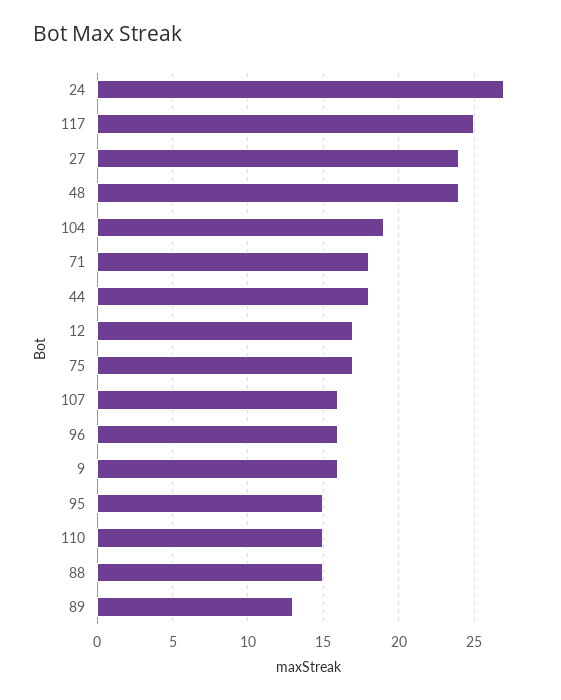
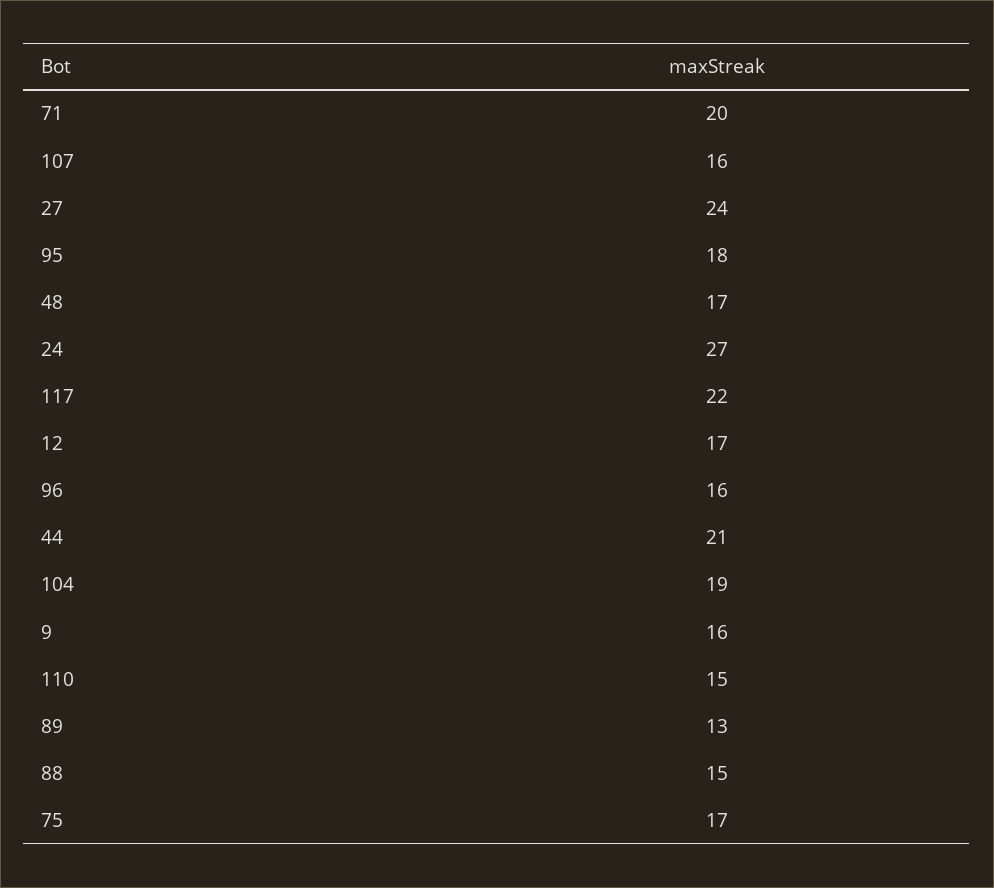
  {
    "24": 27,
-   "117": 25,
+   "117": 22,
    "27": 24,
-   "48": 24,
+   "48": 17,
    "104": 19,
-   "71": 18,
+   "71": 20,
-   "44": 18,
+   "44": 21,
    "12": 17,
    "75": 17,
    "107": 16,
    "96": 16,
    "9": 16,
-   "95": 15,
+   "95": 18,
    "110": 15,
    "88": 15,
    "89": 13
  }

